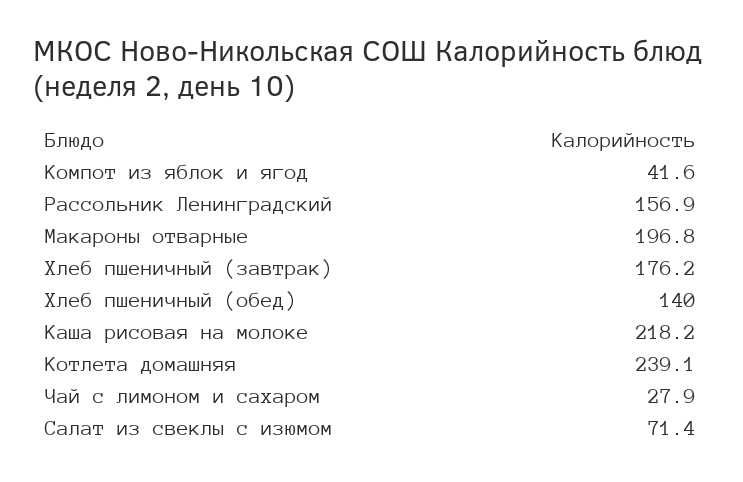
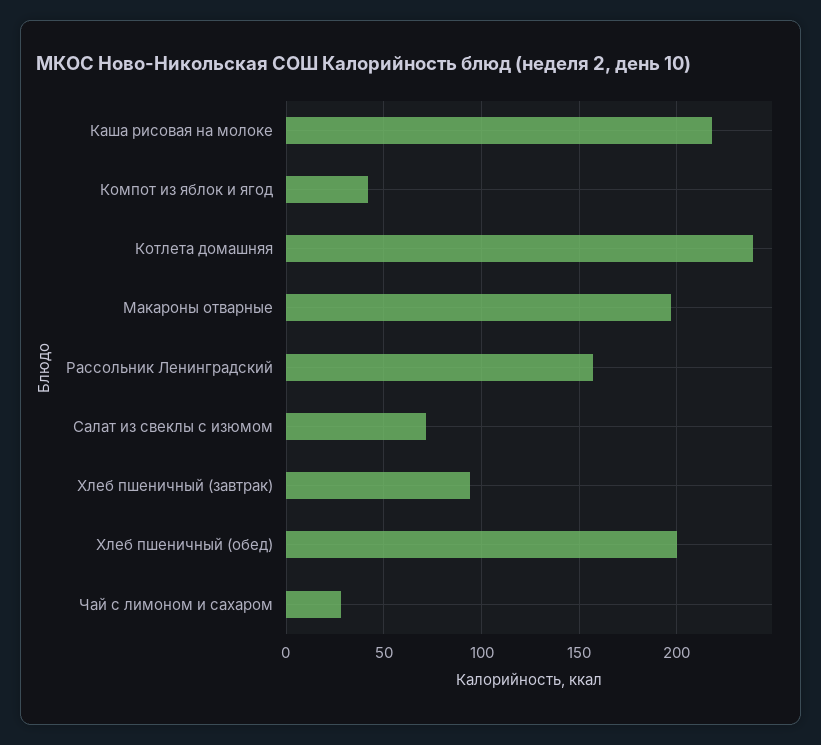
  {
    "Компот из яблок и ягод": 41.6,
    "Рассольник Ленинградский": 156.9,
    "Макароны отварные": 196.8,
-   "Хлеб пшеничный (завтрак)": 176.2,
+   "Хлеб пшеничный (завтрак)": 95,
-   "Хлеб пшеничный (обед)": 140,
+   "Хлеб пшеничный (обед)": 200,
    "Каша рисовая на молоке": 218.2,
    "Котлета домашняя": 239.1,
    "Чай с лимоном и сахаром": 27.9,
    "Салат из свеклы с изюмом": 71.4
  }

